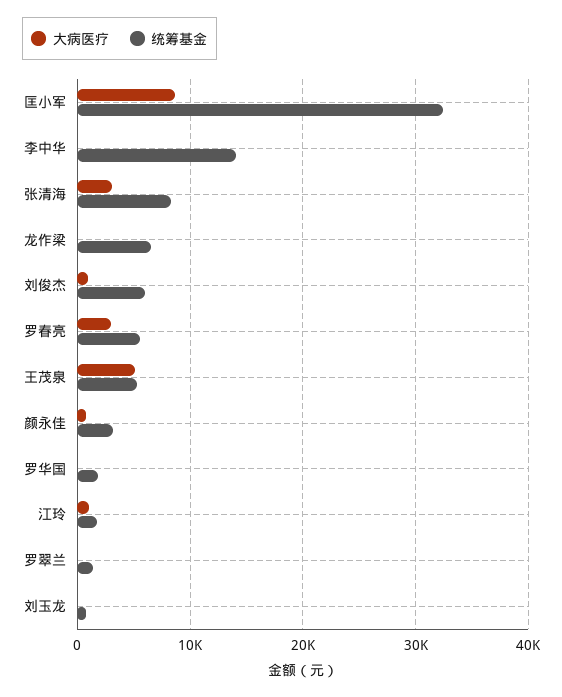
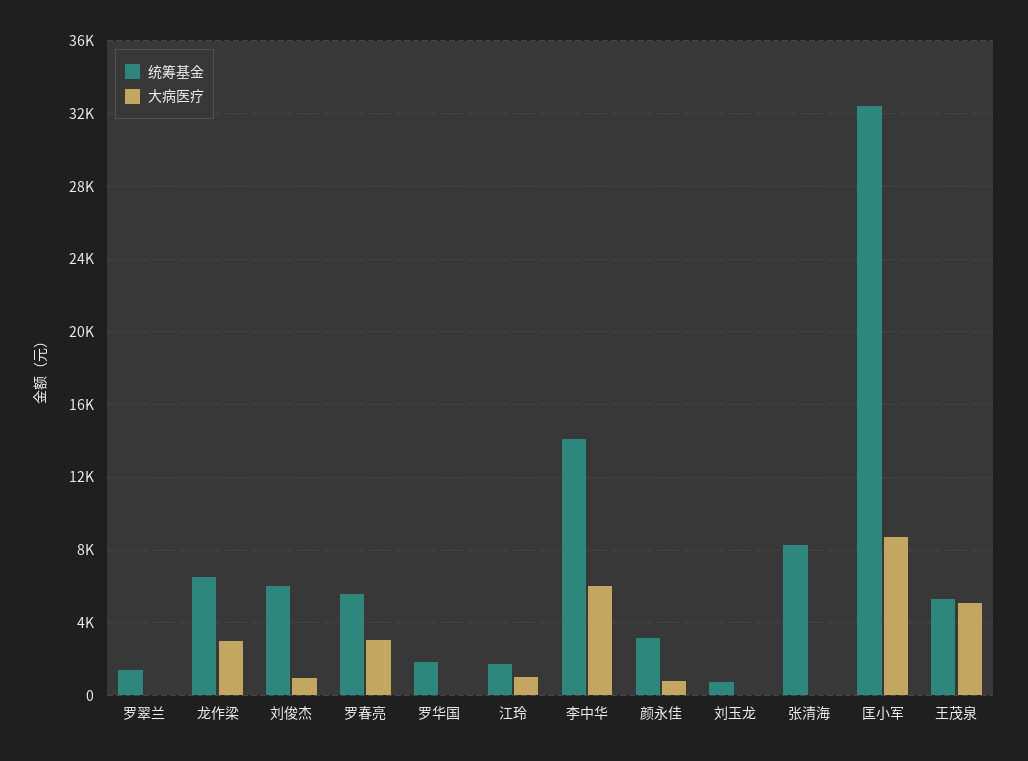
  {
    "大病医疗": {
      "匡小军": 8500,
-     "李中华": 0,
+     "李中华": 6000,
-     "张清海": 3000,
+     "张清海": 0,
-     "龙作梁": 0,
+     "龙作梁": 3000,
      "刘俊杰": 1000,
      "罗春亮": 3000,
      "王茂泉": 5000,
      "颜永佳": 1000,
      "罗华国": 0,
      "江玲": 1000,
      "罗翠兰": 0,
      "刘玉龙": 0
    },
    "统筹基金": {
      "匡小军": 32500,
      "李中华": 14000,
      "张清海": 8500,
      "龙作梁": 6500,
      "刘俊杰": 6000,
      "罗春亮": 5500,
      "王茂泉": 5500,
      "颜永佳": 3000,
      "罗华国": 2000,
      "江玲": 2000,
      "罗翠兰": 1500,
      "刘玉龙": 1000
    }
  }

